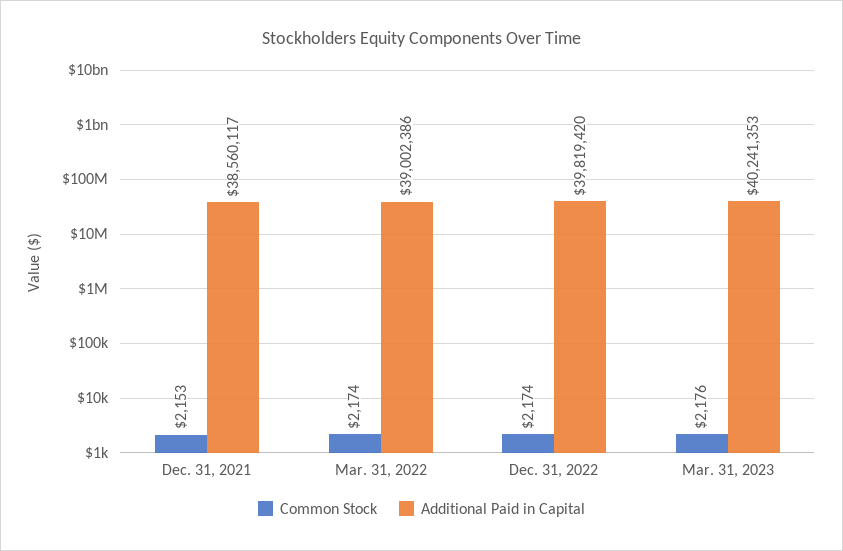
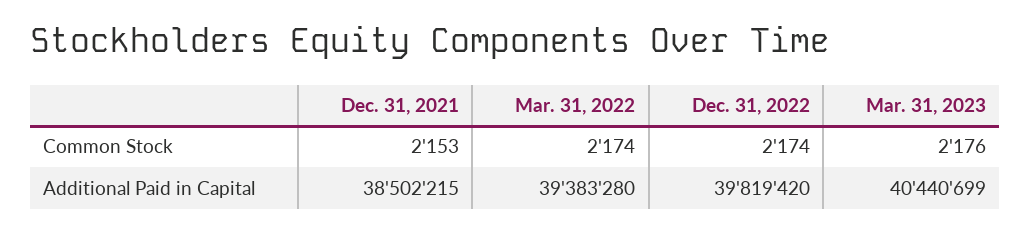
  {
    "Common Stock": {
      "Dec. 31, 2021": 2153,
      "Mar. 31, 2022": 2174,
      "Dec. 31, 2022": 2174,
      "Mar. 31, 2023": 2176
    },
    "Additional Paid in Capital": {
-     "Dec. 31, 2021": 38560117,
+     "Dec. 31, 2021": 38502215,
-     "Mar. 31, 2022": 39002386,
+     "Mar. 31, 2022": 39383280,
      "Dec. 31, 2022": 39819420,
-     "Mar. 31, 2023": 40241353
+     "Mar. 31, 2023": 40440699
    }
  }

